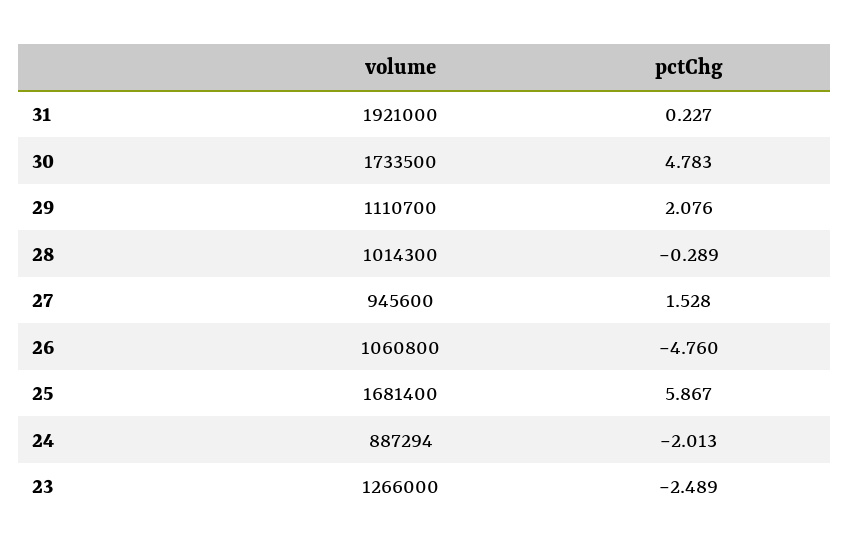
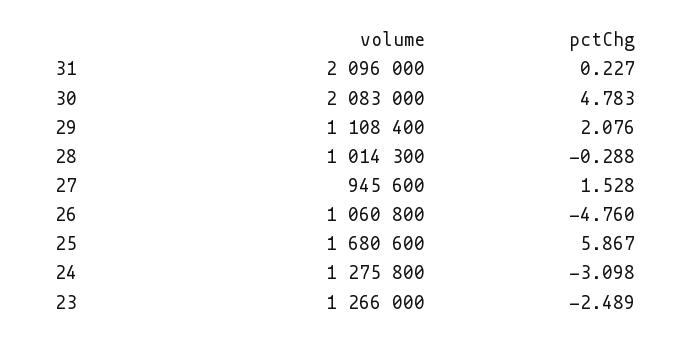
  {
    "volume": {
-     "31": 1921000,
+     "31": 2096000,
-     "30": 1733500,
+     "30": 2083000,
-     "29": 1110700,
+     "29": 1108400,
      "28": 1014300,
      "27": 945600,
      "26": 1060800,
-     "25": 1681400,
+     "25": 1680600,
-     "24": 887294,
+     "24": 1275800,
      "23": 1266000
    },
    "pctChg": {
      "31": 0.227,
      "30": 4.783,
      "29": 2.076,
-     "28": -0.289,
+     "28": -0.288,
      "27": 1.528,
      "26": -4.76,
      "25": 5.867,
-     "24": -2.013,
+     "24": -3.098,
      "23": -2.489
    }
  }

